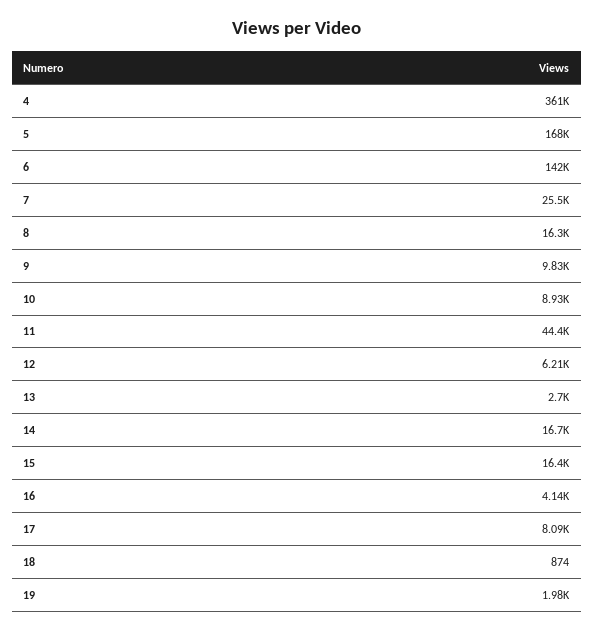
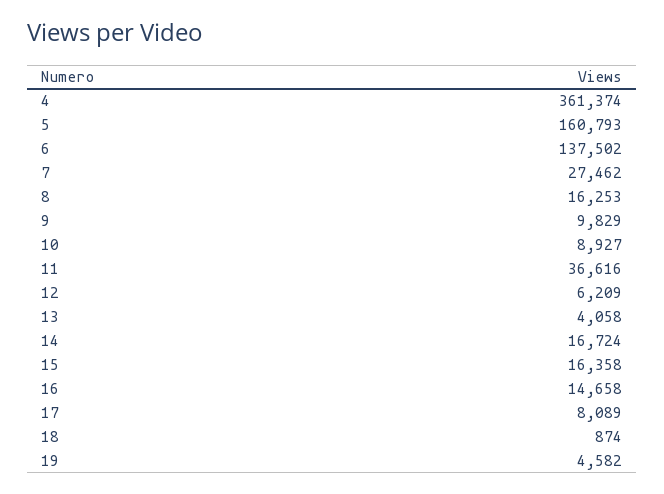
  {
    "4": 361374,
-   "5": 168000,
+   "5": 160793,
-   "6": 142000,
+   "6": 137502,
-   "7": 25500,
+   "7": 27462,
    "8": 16253,
    "9": 9829,
    "10": 8927,
-   "11": 44400,
+   "11": 36616,
    "12": 6209,
-   "13": 2700,
+   "13": 4058,
    "14": 16724,
    "15": 16358,
-   "16": 4140,
+   "16": 14658,
    "17": 8089,
    "18": 874,
-   "19": 1980
+   "19": 4582
  }

